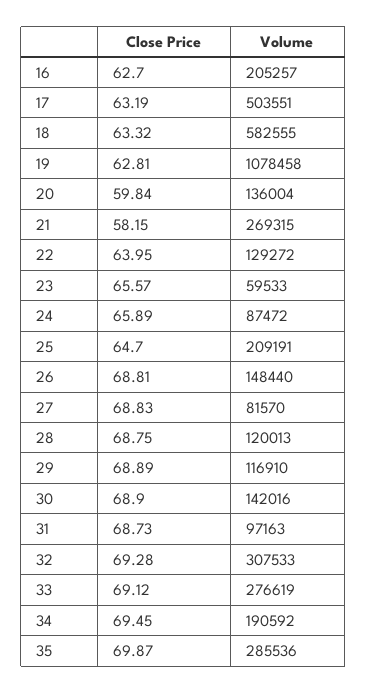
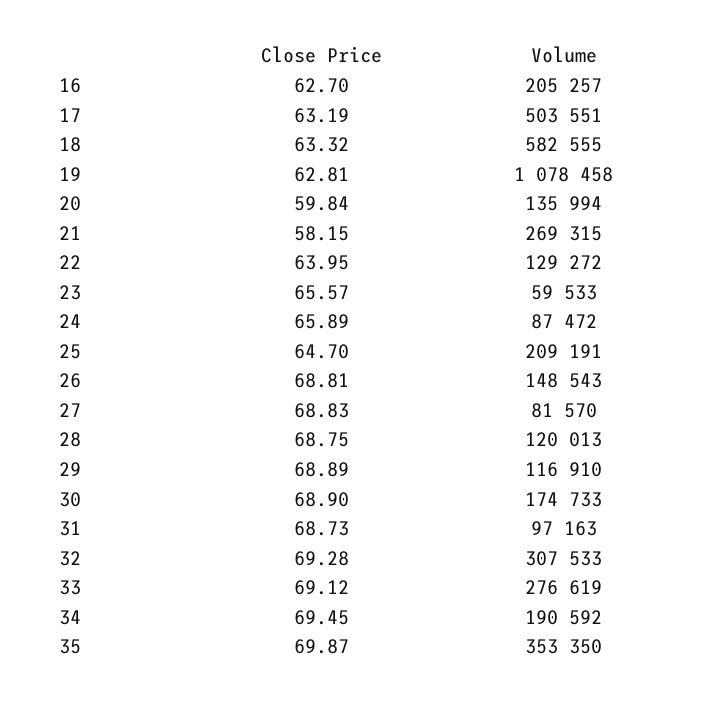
  {
    "Close Price": {
      "16": 62.7,
      "17": 63.19,
      "18": 63.32,
      "19": 62.81,
      "20": 59.84,
      "21": 58.15,
      "22": 63.95,
      "23": 65.57,
      "24": 65.89,
      "25": 64.7,
      "26": 68.81,
      "27": 68.83,
      "28": 68.75,
      "29": 68.89,
      "30": 68.9,
      "31": 68.73,
      "32": 69.28,
      "33": 69.12,
      "34": 69.45,
      "35": 69.87
    },
    "Volume": {
      "16": 205257,
      "17": 503551,
      "18": 582555,
      "19": 1078458,
-     "20": 136004,
+     "20": 135994,
      "21": 269315,
      "22": 129272,
      "23": 59533,
      "24": 87472,
      "25": 209191,
-     "26": 148440,
+     "26": 148543,
      "27": 81570,
      "28": 120013,
      "29": 116910,
-     "30": 142016,
+     "30": 174733,
      "31": 97163,
      "32": 307533,
      "33": 276619,
      "34": 190592,
-     "35": 285536
+     "35": 353350
    }
  }

